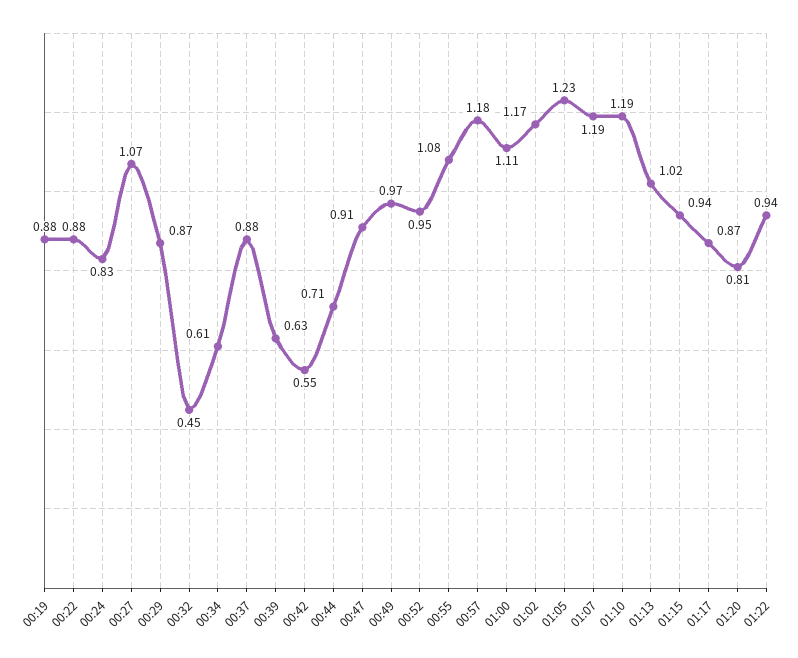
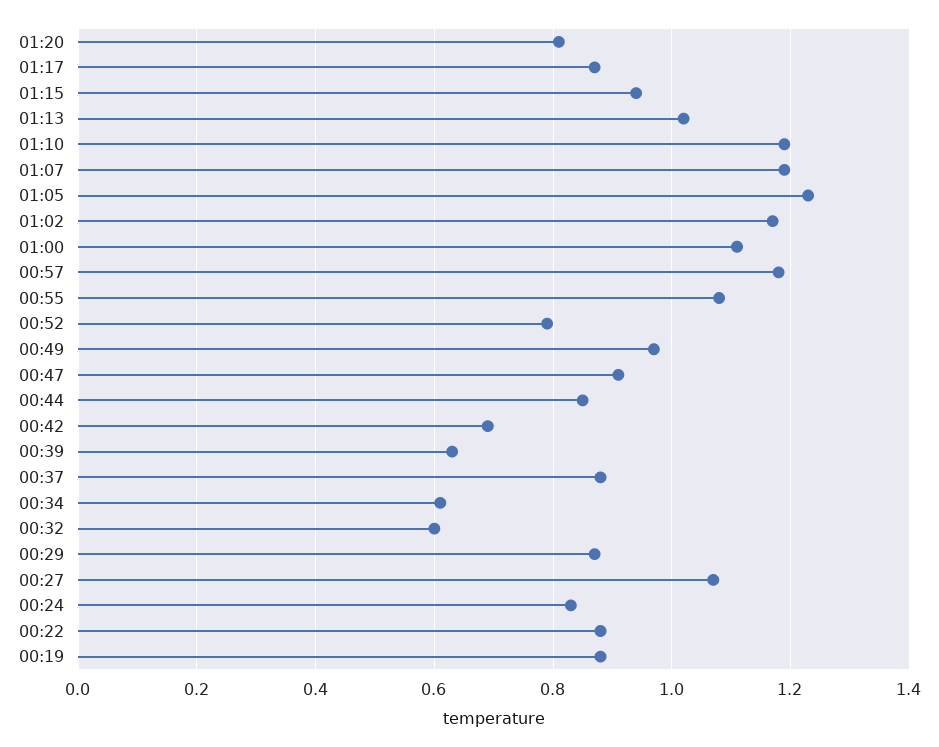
  {
    "00:19": 0.88,
    "00:22": 0.88,
    "00:24": 0.83,
    "00:27": 1.07,
    "00:29": 0.87,
-   "00:32": 0.45,
+   "00:32": 0.6,
    "00:34": 0.61,
    "00:37": 0.88,
    "00:39": 0.63,
-   "00:42": 0.55,
+   "00:42": 0.7,
-   "00:44": 0.71,
+   "00:44": 0.85,
    "00:47": 0.91,
    "00:49": 0.97,
-   "00:52": 0.95,
+   "00:52": 0.8,
    "00:55": 1.08,
    "00:57": 1.18,
    "01:00": 1.11,
    "01:02": 1.17,
    "01:05": 1.23,
    "01:07": 1.19,
    "01:10": 1.19,
    "01:13": 1.02,
    "01:15": 0.94,
    "01:17": 0.87,
-   "01:20": 0.81,
+   "01:20": 0.81
-   "01:22": 0.94
  }

